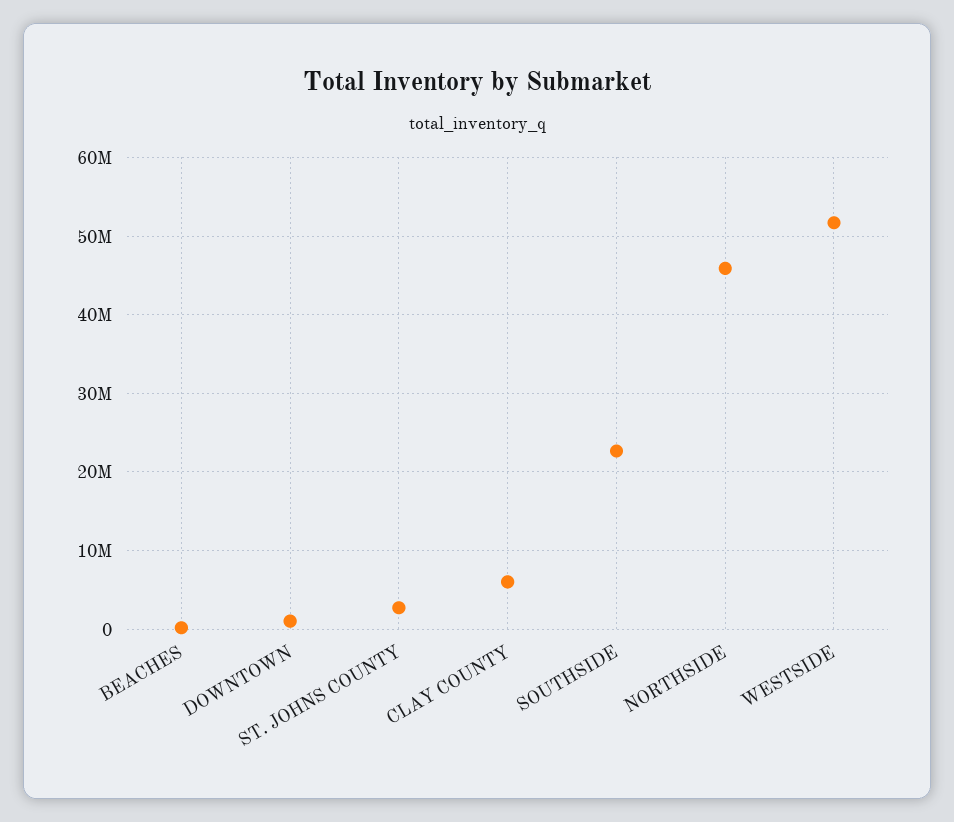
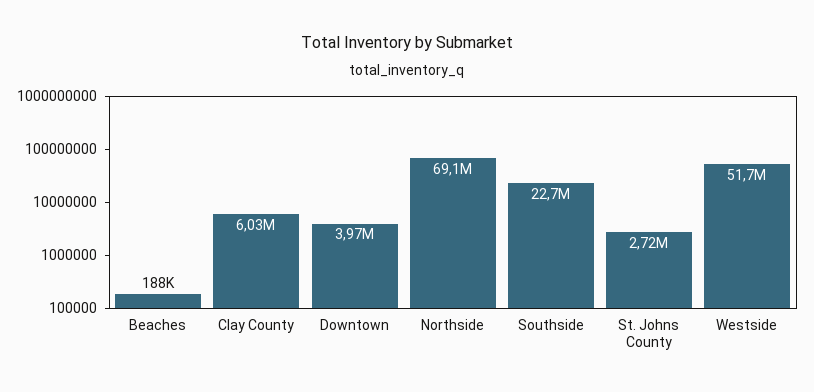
  {
    "BEACHES": 188000,
-   "DOWNTOWN": 1000000,
+   "DOWNTOWN": 3970000,
    "ST. JOHNS COUNTY": 2720000,
    "CLAY COUNTY": 6030000,
    "SOUTHSIDE": 22700000,
-   "NORTHSIDE": 46000000,
+   "NORTHSIDE": 69100000,
    "WESTSIDE": 51700000
  }

